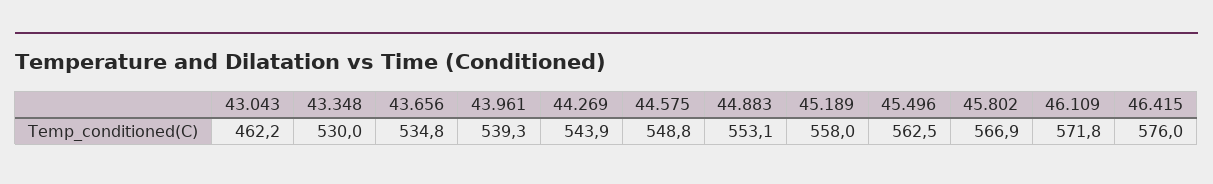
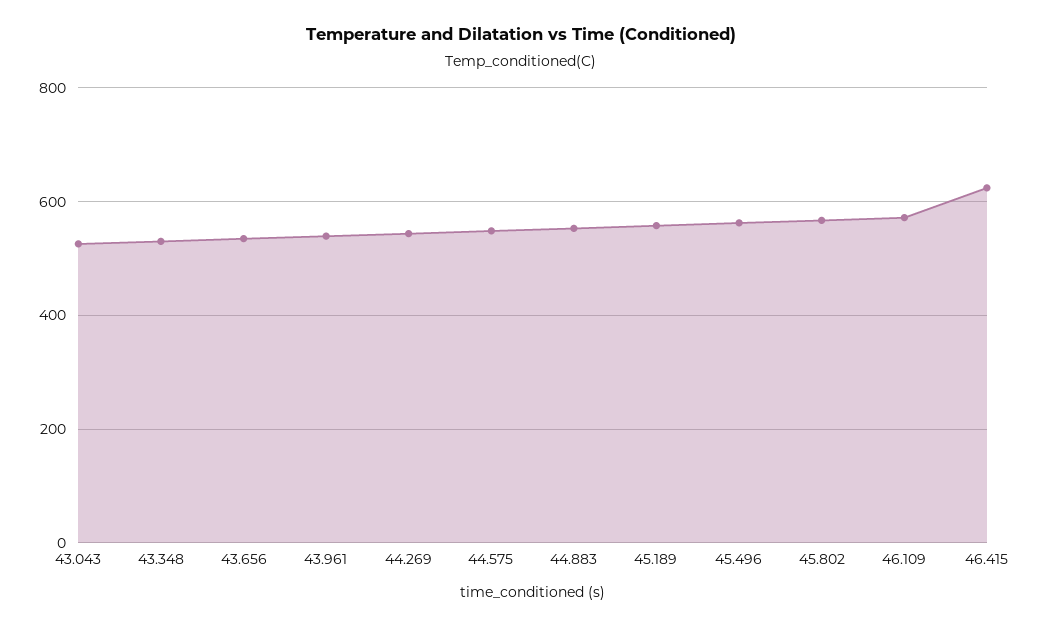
  {
-   "43.043": 462.2,
+   "43.043": 520,
    "43.348": 530,
    "43.656": 534.8,
    "43.961": 539.3,
    "44.269": 543.9,
    "44.575": 548.8,
    "44.883": 553.1,
    "45.189": 558,
    "45.496": 562.5,
    "45.802": 566.9,
    "46.109": 571.8,
-   "46.415": 576
+   "46.415": 620
  }

